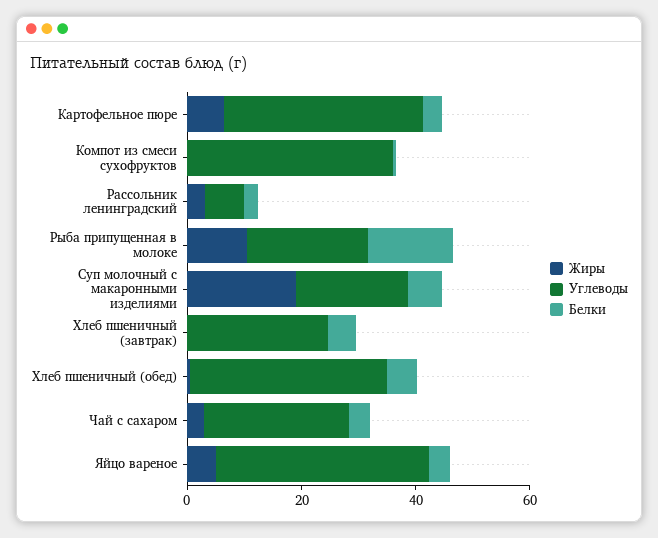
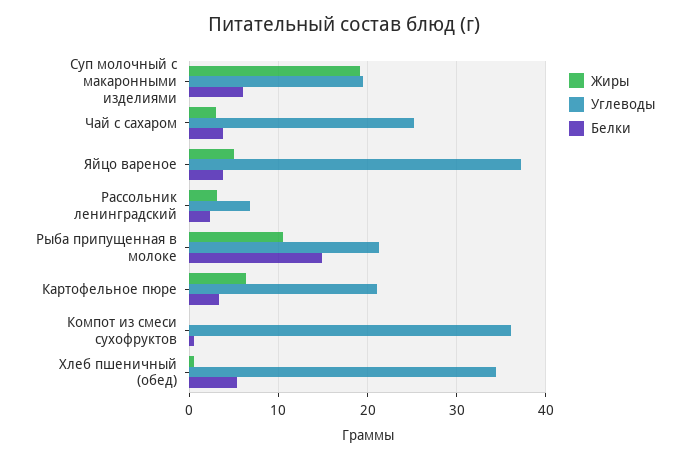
  {
    "Жиры": {
      "Картофельное пюре": 6,
      "Компот из смеси сухофруктов": 0,
      "Рассольник ленинградский": 3,
      "Рыба припущенная в молоке": 10,
      "Суп молочный с макаронными изделиями": 19,
-     "Хлеб пшеничный (завтрак)": 0,
      "Хлеб пшеничный (обед)": 1,
      "Чай с сахаром": 3,
      "Яйцо вареное": 5
    },
    "Углеводы": {
-     "Картофельное пюре": 35,
+     "Картофельное пюре": 21,
      "Компот из смеси сухофруктов": 36,
      "Рассольник ленинградский": 7,
      "Рыба припущенная в молоке": 21,
      "Суп молочный с макаронными изделиями": 19,
-     "Хлеб пшеничный (завтрак)": 25,
      "Хлеб пшеничный (обед)": 34,
      "Чай с сахаром": 25,
      "Яйцо вареное": 37
    },
    "Белки": {
      "Картофельное пюре": 3,
      "Компот из смеси сухофруктов": 1,
      "Рассольник ленинградский": 2,
      "Рыба припущенная в молоке": 15,
      "Суп молочный с макаронными изделиями": 6,
-     "Хлеб пшеничный (завтрак)": 5,
      "Хлеб пшеничный (обед)": 5,
      "Чай с сахаром": 4,
      "Яйцо вареное": 4
    }
  }

